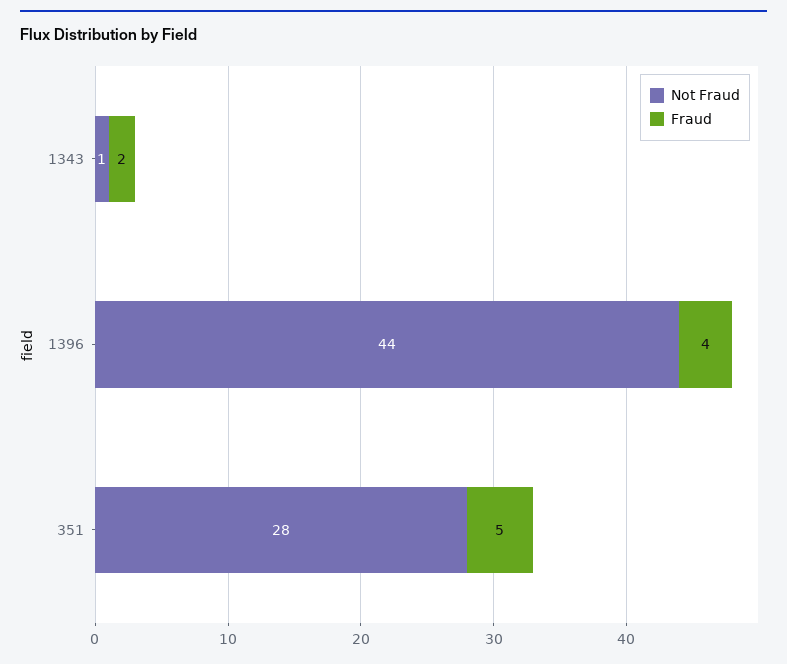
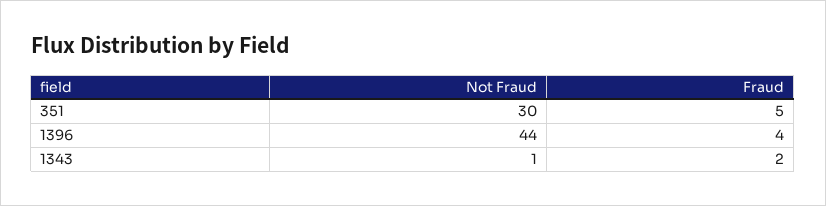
  {
    "Not Fraud": {
      "1343": 1,
      "1396": 44,
-     "351": 28
+     "351": 30
    },
    "Fraud": {
      "1343": 2,
      "1396": 4,
      "351": 5
    }
  }

